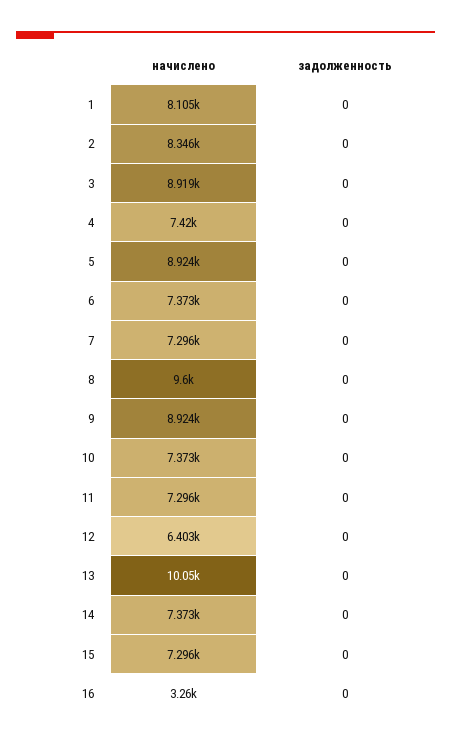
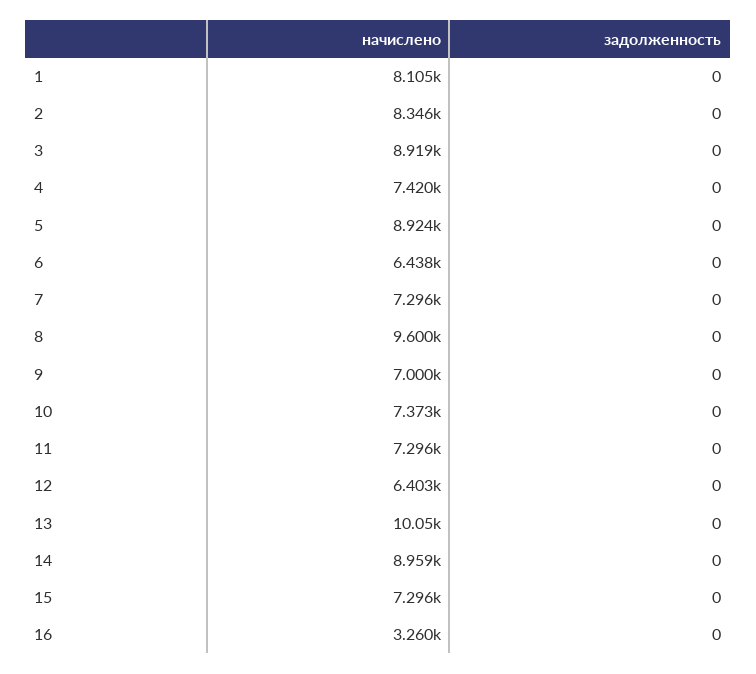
  {
    "начислено": {
      "1": 8105,
      "2": 8346,
      "3": 8919,
      "4": 7420,
      "5": 8924,
-     "6": 7373,
+     "6": 6438,
      "7": 7296,
      "8": 9600,
-     "9": 8924,
+     "9": 7000,
      "10": 7373,
      "11": 7296,
      "12": 6403,
      "13": 10050,
-     "14": 7373,
+     "14": 8959,
      "15": 7296,
      "16": 3260
    },
    "задолженность": {
      "1": 0,
      "2": 0,
      "3": 0,
      "4": 0,
      "5": 0,
      "6": 0,
      "7": 0,
      "8": 0,
      "9": 0,
      "10": 0,
      "11": 0,
      "12": 0,
      "13": 0,
      "14": 0,
      "15": 0,
      "16": 0
    }
  }

